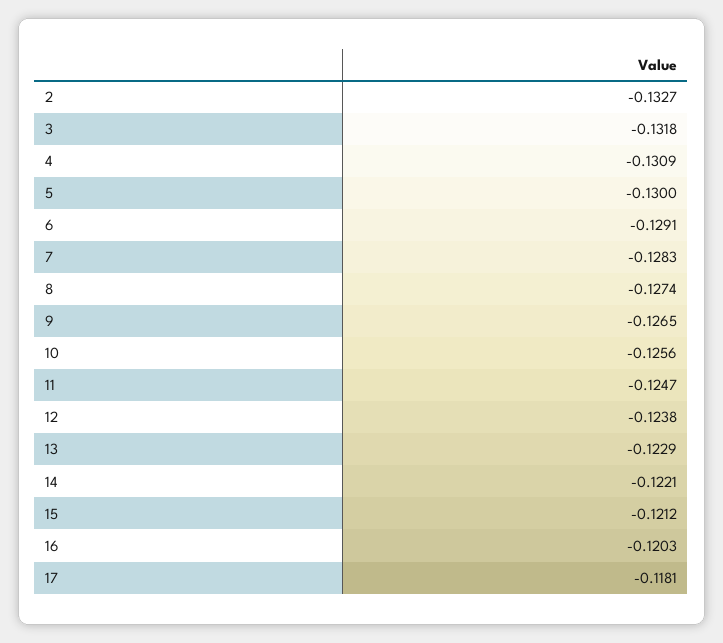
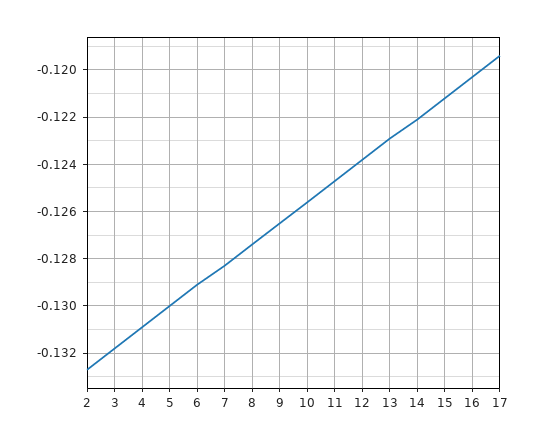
  {
    "2": -0.1327,
    "3": -0.1318,
    "4": -0.1309,
    "5": -0.13,
    "6": -0.1291,
    "7": -0.1283,
    "8": -0.1274,
    "9": -0.1265,
    "10": -0.1256,
    "11": -0.1247,
    "12": -0.1238,
    "13": -0.1229,
    "14": -0.1221,
    "15": -0.1212,
    "16": -0.1203,
-   "17": -0.1181
+   "17": -0.1195
  }

